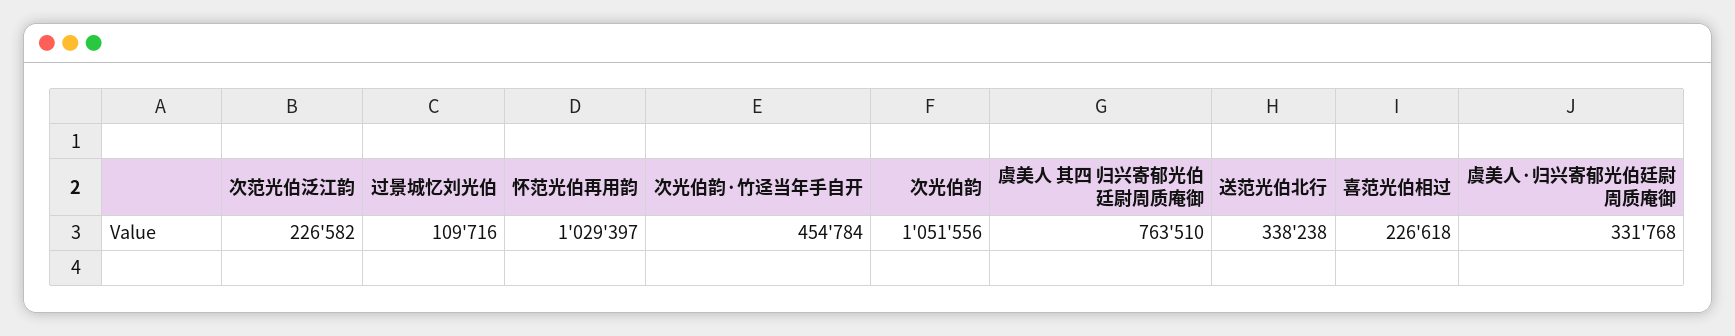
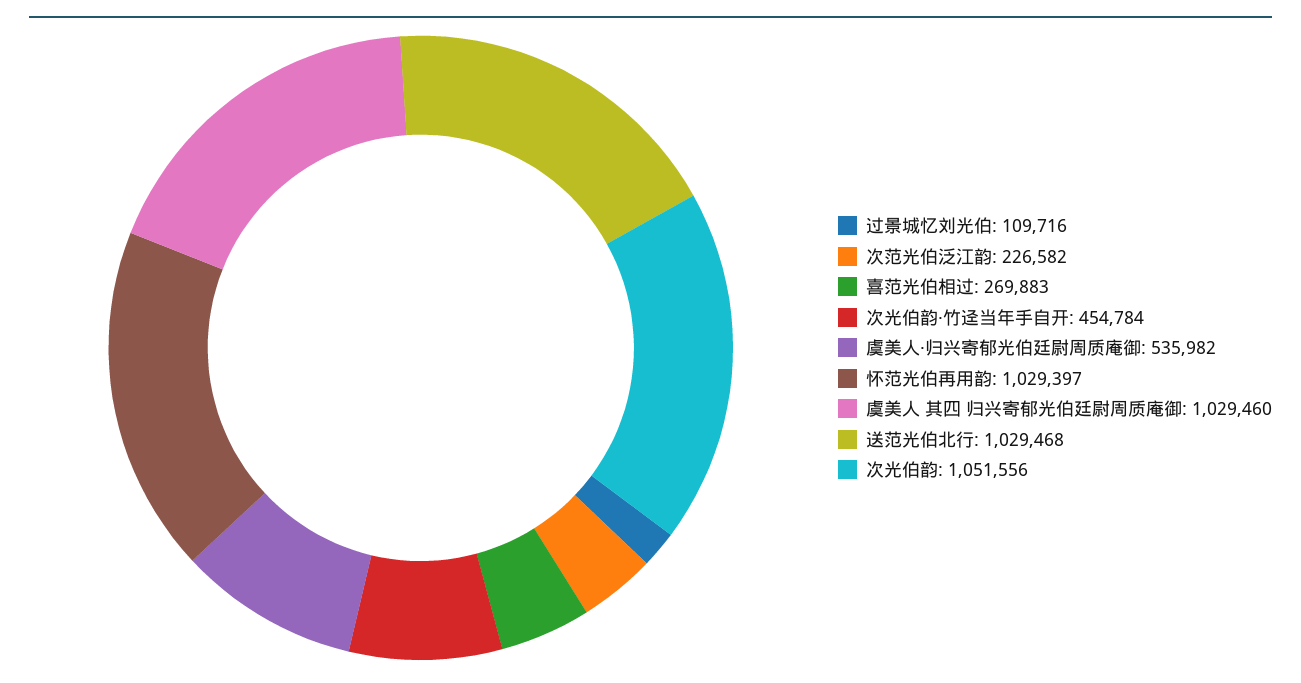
  {
    "次范光伯泛江韵": 226582,
    "过景城忆刘光伯": 109716,
    "怀范光伯再用韵": 1029397,
    "次光伯韵·竹迳当年手自开": 454784,
    "次光伯韵": 1051556,
-   "虞美人 其四 归兴寄郁光伯廷尉周质庵御": 763510,
+   "虞美人 其四 归兴寄郁光伯廷尉周质庵御": 1029460,
-   "送范光伯北行": 338238,
+   "送范光伯北行": 1029468,
-   "喜范光伯相过": 226618,
+   "喜范光伯相过": 269883,
-   "虞美人·归兴寄郁光伯廷尉周质庵御": 331768
+   "虞美人·归兴寄郁光伯廷尉周质庵御": 535982
  }

